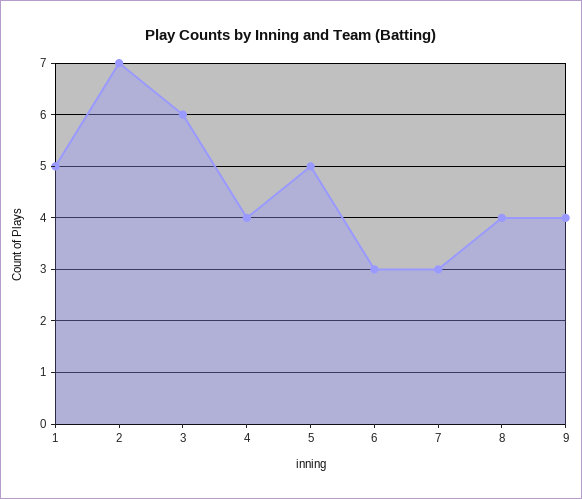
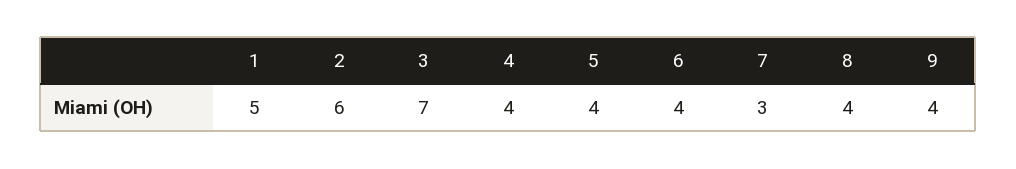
  {
    "1": 5,
-   "2": 7,
+   "2": 6,
-   "3": 6,
+   "3": 7,
    "4": 4,
-   "5": 5,
+   "5": 4,
-   "6": 3,
+   "6": 4,
    "7": 3,
    "8": 4,
    "9": 4
  }

